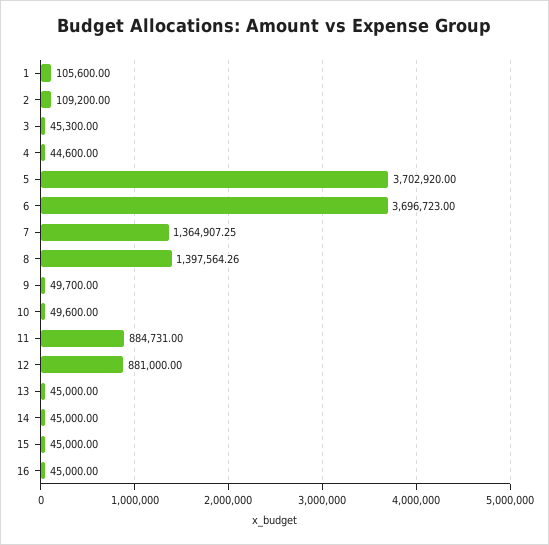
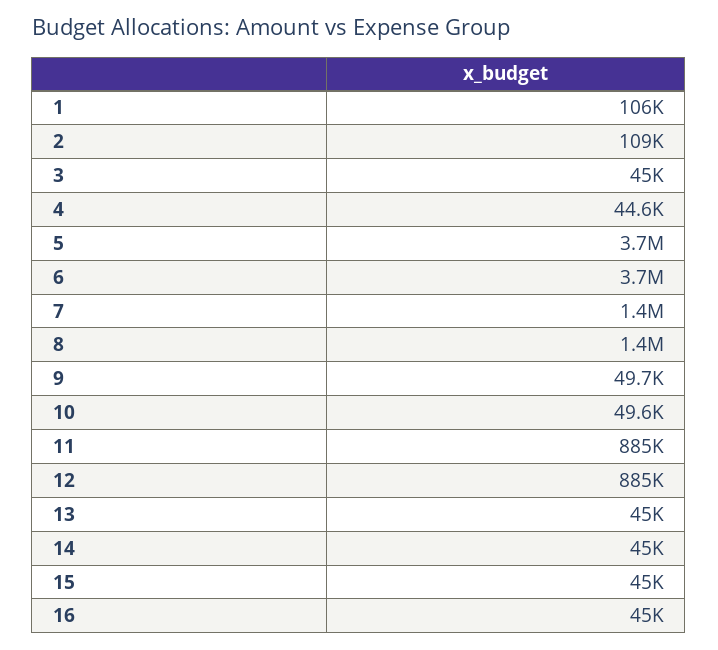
  {
    "1": 105600,
    "2": 109200,
-   "3": 45300,
+   "3": 45000,
    "4": 44600,
    "5": 3702920,
    "6": 3696723,
-   "7": 1364907.25,
+   "7": 1400000,
    "8": 1397564.26,
    "9": 49700,
    "10": 49600,
    "11": 884731,
-   "12": 881000,
+   "12": 885000,
    "13": 45000,
    "14": 45000,
    "15": 45000,
    "16": 45000
  }

